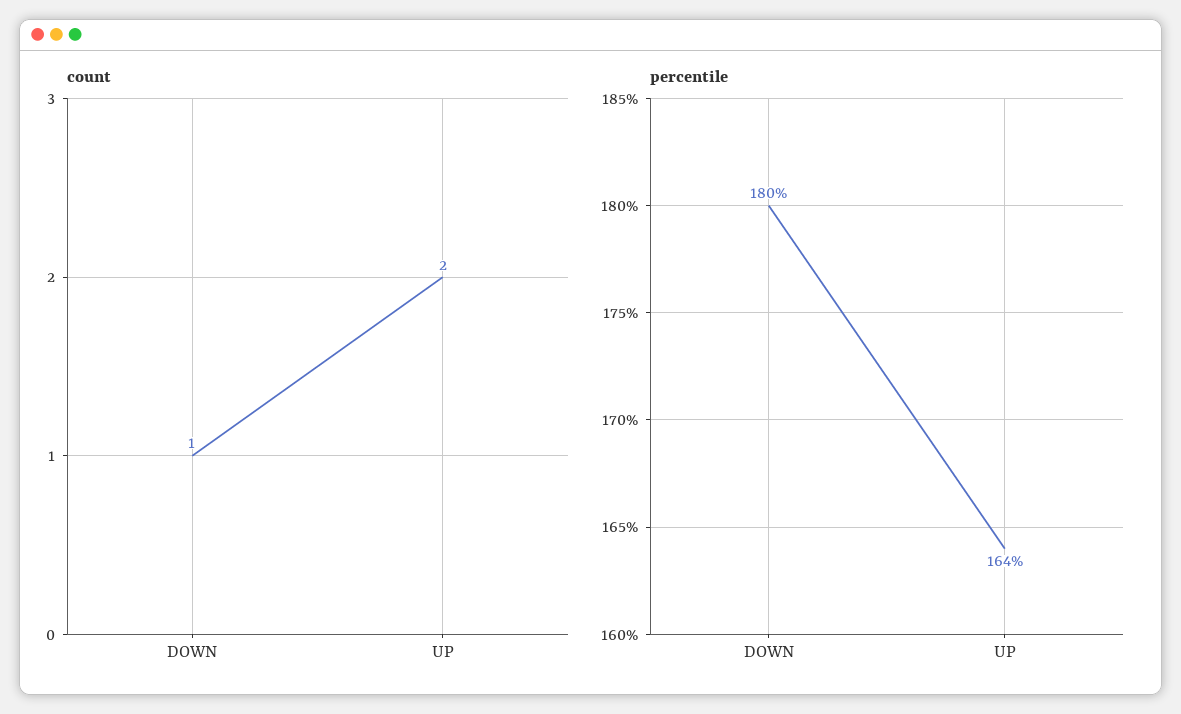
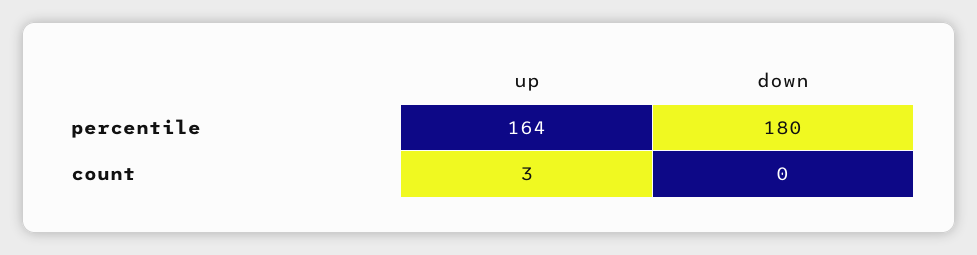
  {
    "count": {
-     "DOWN": 1,
+     "DOWN": 0,
-     "UP": 2
+     "UP": 3
    },
    "percentile": {
      "DOWN": 180,
      "UP": 164
    }
  }

